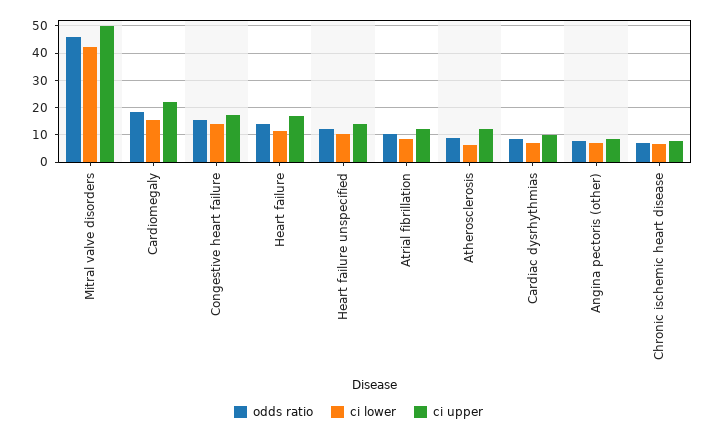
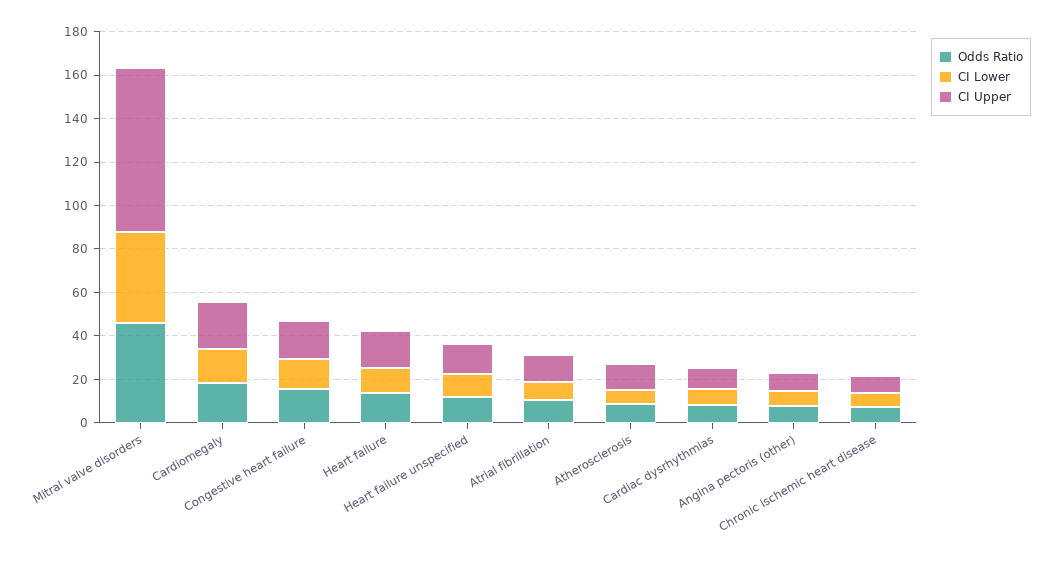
  {
    "odds ratio": {
      "Mitral valve disorders": 45,
      "Cardiomegaly": 17.5,
      "Congestive heart failure": 15,
      "Heart failure": 15,
      "Heart failure unspecified": 12.5,
      "Atrial fibrillation": 10,
      "Atherosclerosis": 10,
      "Cardiac dysrhythmias": 7.5,
      "Angina pectoris (other)": 7.5,
      "Chronic ischemic heart disease": 7.5
    },
    "ci lower": {
      "Mitral valve disorders": 42.5,
      "Cardiomegaly": 15,
      "Congestive heart failure": 15,
      "Heart failure": 12.5,
      "Heart failure unspecified": 10,
      "Atrial fibrillation": 7.5,
      "Atherosclerosis": 5,
      "Cardiac dysrhythmias": 7.5,
      "Angina pectoris (other)": 7.5,
      "Chronic ischemic heart disease": 7.5
    },
    "ci upper": {
-     "Mitral valve disorders": 50,
+     "Mitral valve disorders": 75,
      "Cardiomegaly": 22.5,
      "Congestive heart failure": 17.5,
      "Heart failure": 17.5,
      "Heart failure unspecified": 15,
      "Atrial fibrillation": 12.5,
      "Atherosclerosis": 12.5,
      "Cardiac dysrhythmias": 10,
      "Angina pectoris (other)": 7.5,
      "Chronic ischemic heart disease": 7.5
    }
  }

